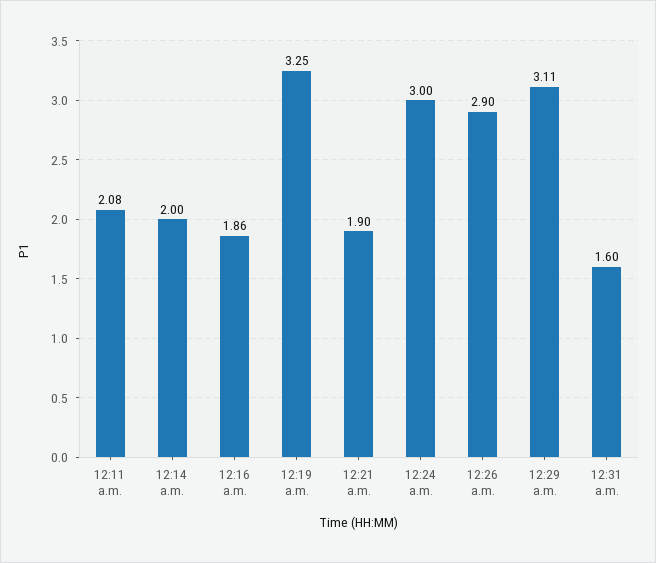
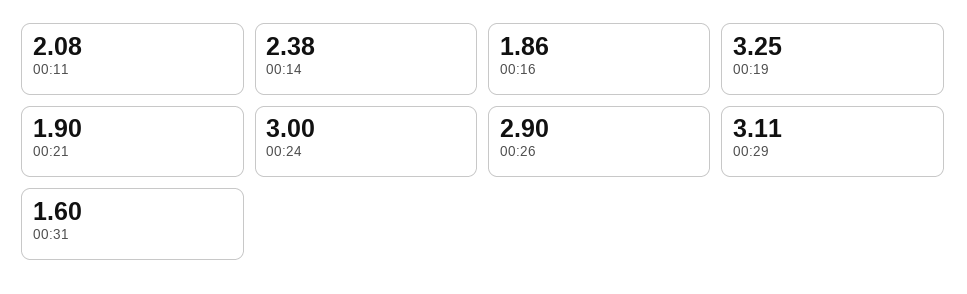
  {
    "12:11 a.m.": 2.08,
-   "12:14 a.m.": 2,
+   "12:14 a.m.": 2.38,
    "12:16 a.m.": 1.86,
    "12:19 a.m.": 3.25,
    "12:21 a.m.": 1.9,
    "12:24 a.m.": 3,
    "12:26 a.m.": 2.9,
    "12:29 a.m.": 3.11,
    "12:31 a.m.": 1.6
  }

